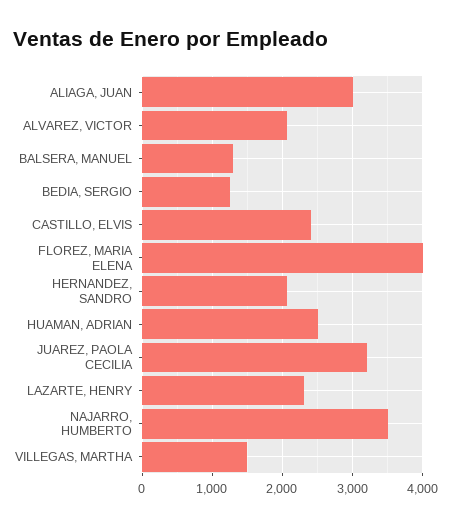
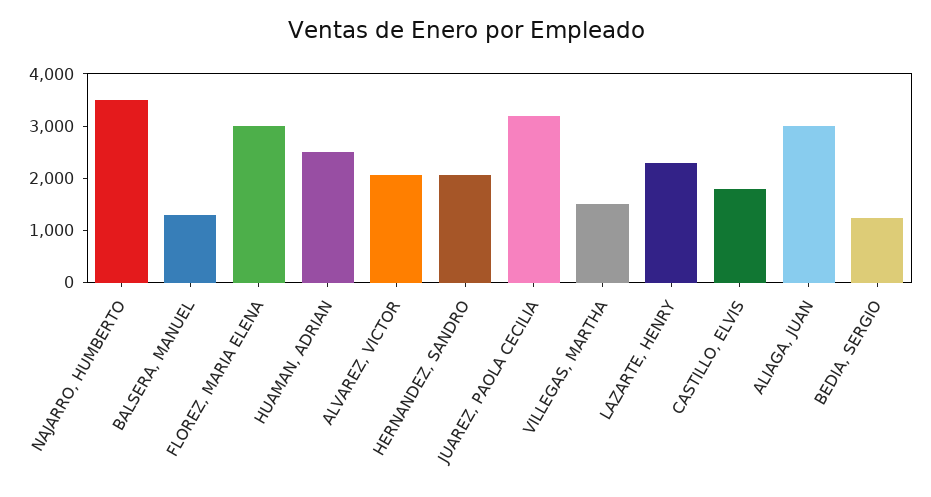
  {
    "ALIAGA, JUAN": 3000,
    "ALVAREZ, VICTOR": 2100,
    "BALSERA, MANUEL": 1300,
    "BEDIA, SERGIO": 1300,
-   "CASTILLO, ELVIS": 2400,
+   "CASTILLO, ELVIS": 1800,
-   "FLOREZ, MARIA ELENA": 4000,
+   "FLOREZ, MARIA ELENA": 3000,
    "HERNANDEZ, SANDRO": 2100,
    "HUAMAN, ADRIAN": 2500,
    "JUAREZ, PAOLA CECILIA": 3200,
    "LAZARTE, HENRY": 2300,
    "NAJARRO, HUMBERTO": 3500,
    "VILLEGAS, MARTHA": 1500
  }

